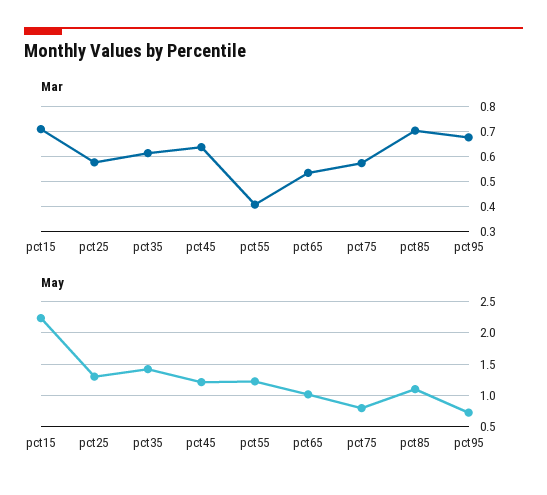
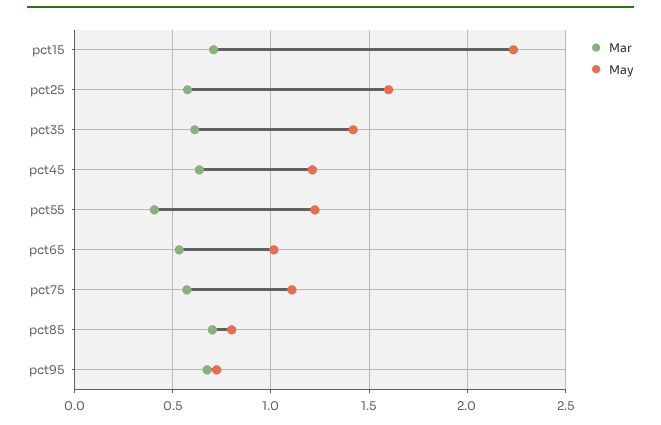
  {
    "Mar": {
      "pct15": 0.7,
      "pct25": 0.575,
      "pct35": 0.6,
      "pct45": 0.625,
      "pct55": 0.4,
      "pct65": 0.525,
      "pct75": 0.575,
      "pct85": 0.7,
      "pct95": 0.675
    },
    "May": {
      "pct15": 2.25,
-     "pct25": 1.3,
+     "pct25": 1.6,
      "pct35": 1.4,
      "pct45": 1.2,
      "pct55": 1.2,
      "pct65": 1,
-     "pct75": 0.8,
+     "pct75": 1.1,
-     "pct85": 1.1,
+     "pct85": 0.8,
      "pct95": 0.7
    }
  }

